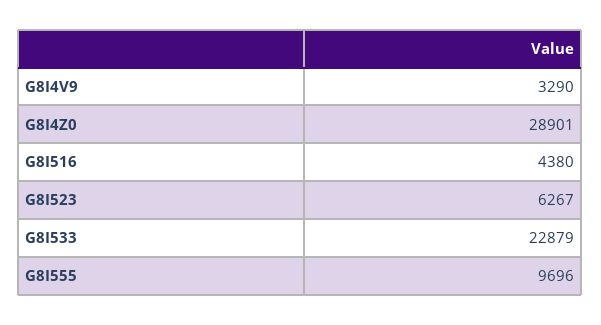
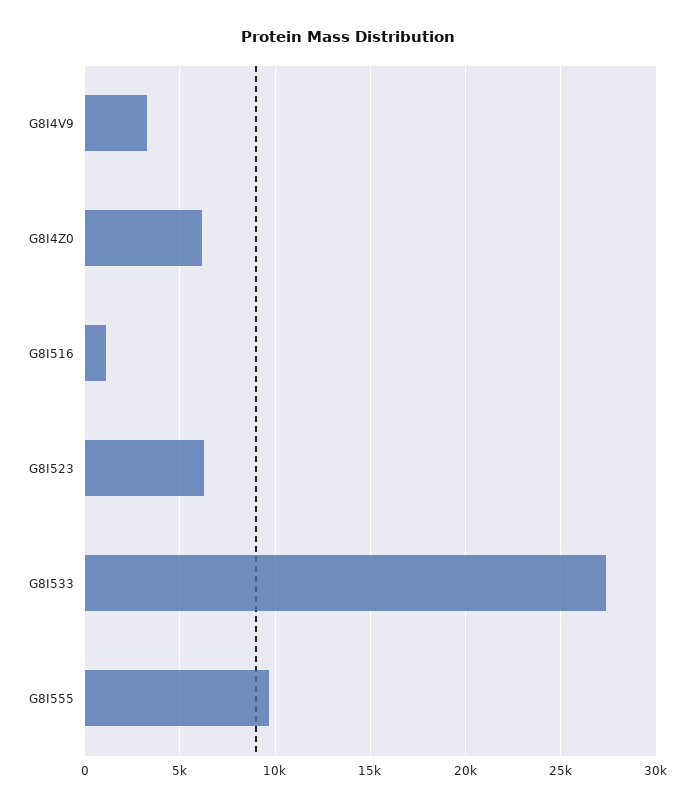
  {
    "G8I4V9": 3290,
-   "G8I4Z0": 28901,
+   "G8I4Z0": 6000,
-   "G8I516": 4380,
+   "G8I516": 1000,
    "G8I523": 6267,
-   "G8I533": 22879,
+   "G8I533": 27500,
    "G8I555": 9696
  }

